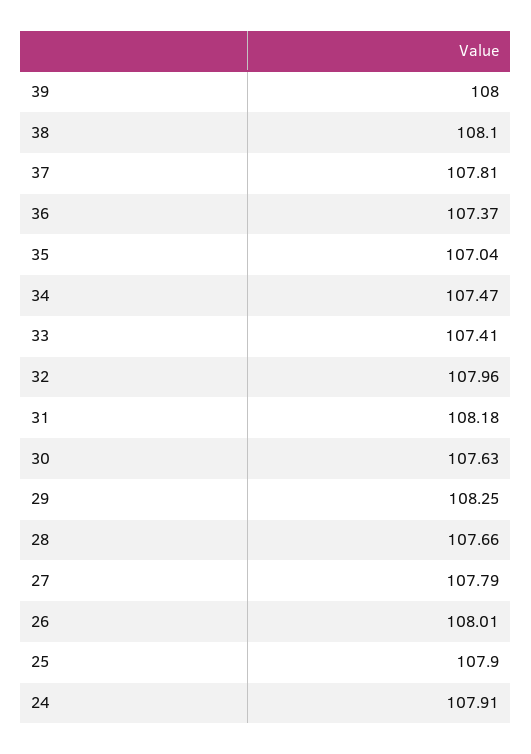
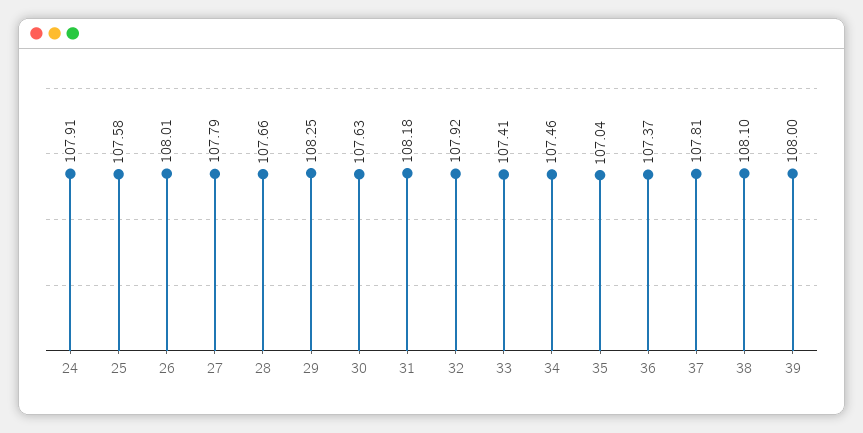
  {
    "39": 108,
    "38": 108.1,
    "37": 107.81,
    "36": 107.37,
    "35": 107.04,
-   "34": 107.47,
+   "34": 107.46,
    "33": 107.41,
-   "32": 107.96,
+   "32": 107.92,
    "31": 108.18,
    "30": 107.63,
    "29": 108.25,
    "28": 107.66,
    "27": 107.79,
    "26": 108.01,
-   "25": 107.9,
+   "25": 107.58,
    "24": 107.91
  }

